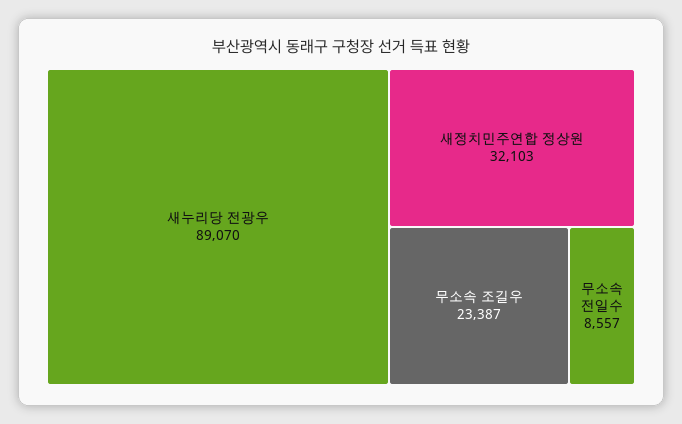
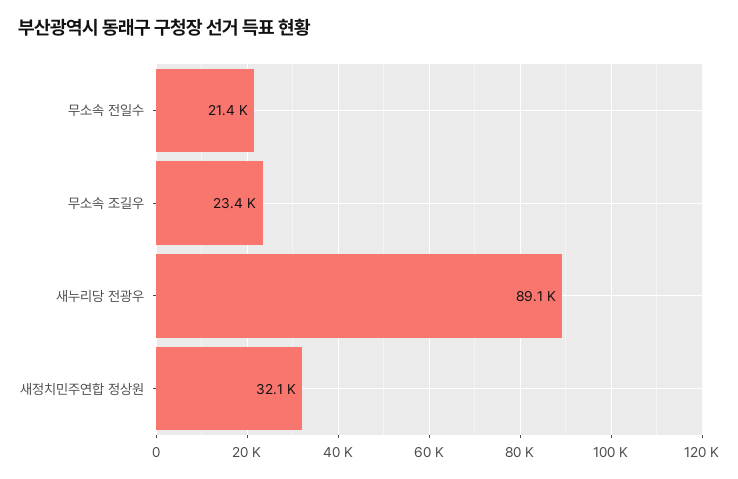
  {
    "새누리당 전광우": 89070,
    "새정치민주연합 정상원": 32103,
    "무소속 조길우": 23387,
-   "무소속 전일수": 8557
+   "무소속 전일수": 21400
  }

